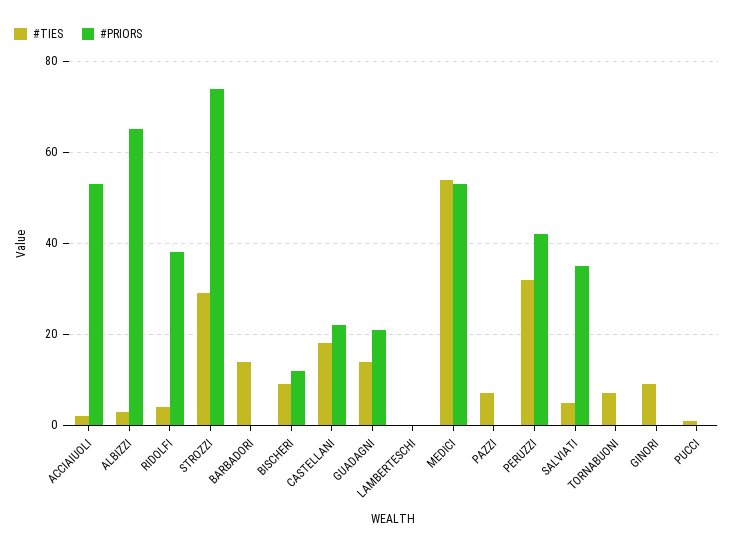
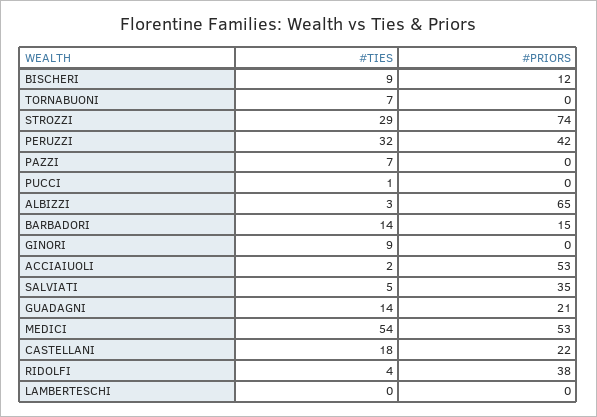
  {
    "#TIES": {
      "ACCIAIUOLI": 2,
      "ALBIZZI": 3,
      "RIDOLFI": 4,
      "STROZZI": 29,
      "BARBADORI": 14,
      "BISCHERI": 9,
      "CASTELLANI": 18,
      "GUADAGNI": 14,
      "LAMBERTESCHI": 0,
      "MEDICI": 54,
      "PAZZI": 7,
      "PERUZZI": 32,
      "SALVIATI": 5,
      "TORNABUONI": 7,
      "GINORI": 9,
      "PUCCI": 1
    },
    "#PRIORS": {
      "ACCIAIUOLI": 53,
      "ALBIZZI": 65,
      "RIDOLFI": 38,
      "STROZZI": 74,
-     "BARBADORI": 0,
+     "BARBADORI": 15,
      "BISCHERI": 12,
      "CASTELLANI": 22,
      "GUADAGNI": 21,
      "LAMBERTESCHI": 0,
      "MEDICI": 53,
      "PAZZI": 0,
      "PERUZZI": 42,
      "SALVIATI": 35,
      "TORNABUONI": 0,
      "GINORI": 0,
      "PUCCI": 0
    }
  }

